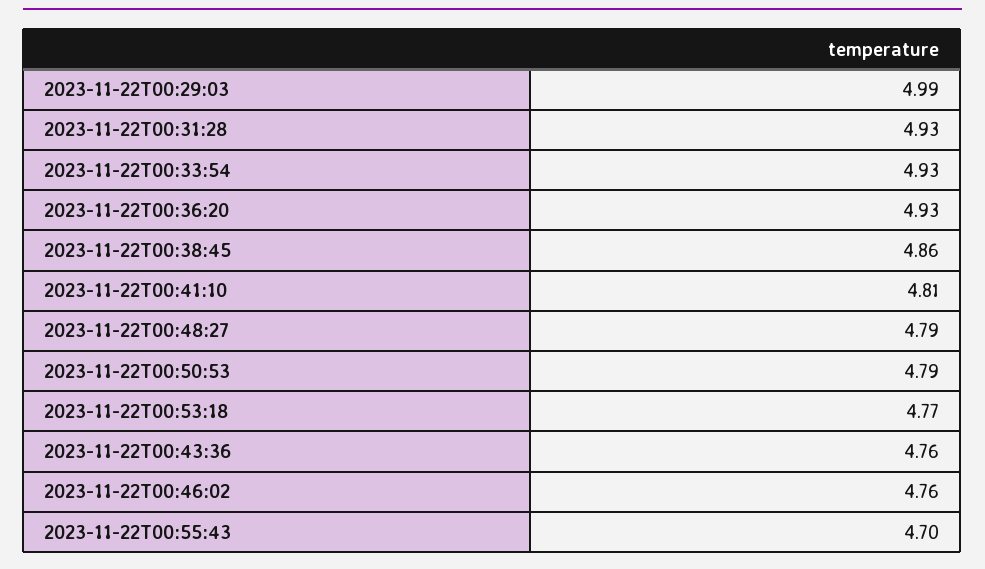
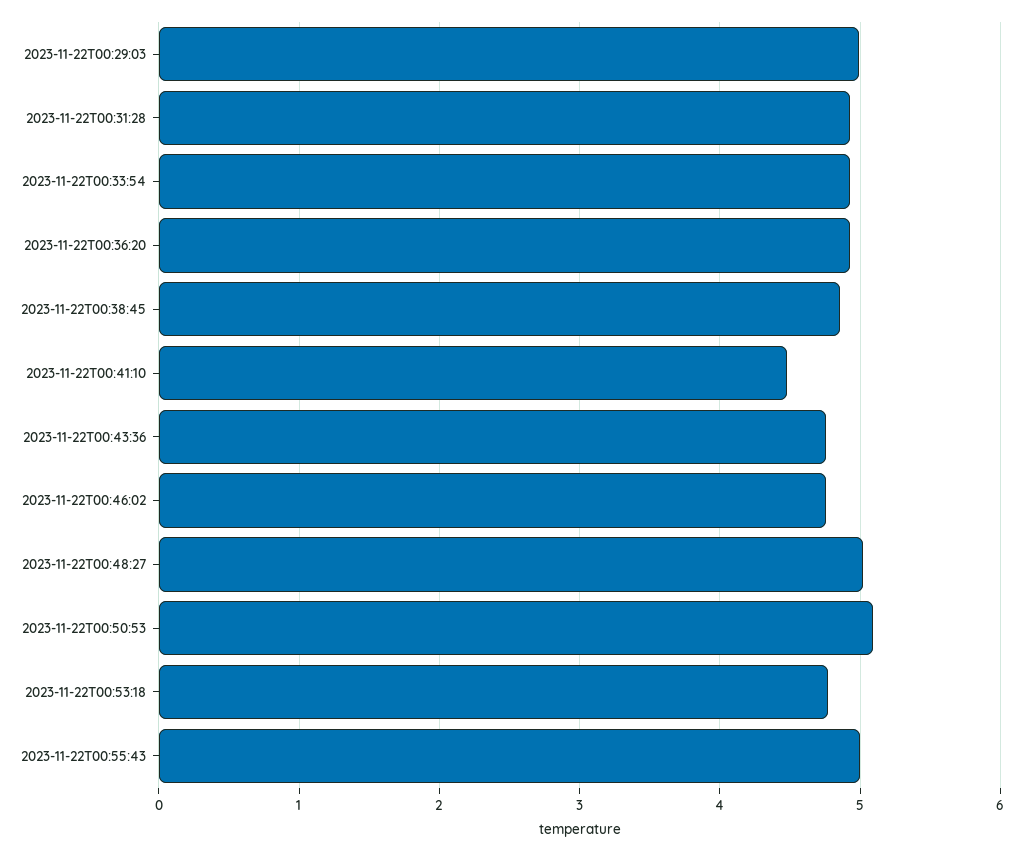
  {
    "2023-11-22T00:29:03": 4.99,
    "2023-11-22T00:31:28": 4.93,
    "2023-11-22T00:33:54": 4.93,
    "2023-11-22T00:36:20": 4.93,
    "2023-11-22T00:38:45": 4.86,
-   "2023-11-22T00:41:10": 4.81,
+   "2023-11-22T00:41:10": 4.5,
-   "2023-11-22T00:48:27": 4.79,
+   "2023-11-22T00:48:27": 5,
-   "2023-11-22T00:50:53": 4.79,
+   "2023-11-22T00:50:53": 5.1,
    "2023-11-22T00:53:18": 4.77,
    "2023-11-22T00:43:36": 4.76,
    "2023-11-22T00:46:02": 4.76,
-   "2023-11-22T00:55:43": 4.7
+   "2023-11-22T00:55:43": 5
  }

